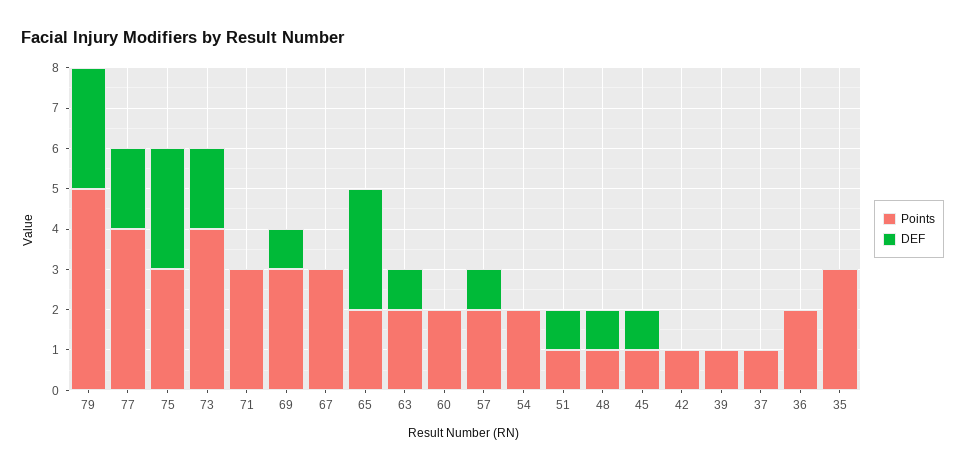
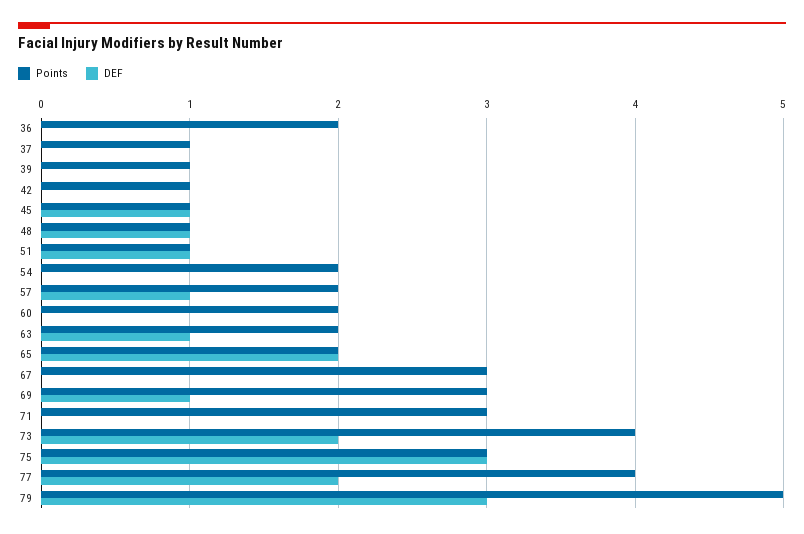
  {
    "Points": {
      "79": 5,
      "77": 4,
      "75": 3,
      "73": 4,
      "71": 3,
      "69": 3,
      "67": 3,
      "65": 2,
      "63": 2,
      "60": 2,
      "57": 2,
      "54": 2,
      "51": 1,
      "48": 1,
      "45": 1,
      "42": 1,
      "39": 1,
      "37": 1,
-     "36": 2,
+     "36": 2
-     "35": 3
    },
    "DEF": {
      "79": 3,
      "77": 2,
      "75": 3,
      "73": 2,
      "71": 0,
      "69": 1,
      "67": 0,
-     "65": 3,
+     "65": 2,
      "63": 1,
      "60": 0,
      "57": 1,
      "54": 0,
      "51": 1,
      "48": 1,
      "45": 1,
      "42": 0,
      "39": 0,
      "37": 0,
-     "36": 0,
+     "36": 0
-     "35": 0
    }
  }

